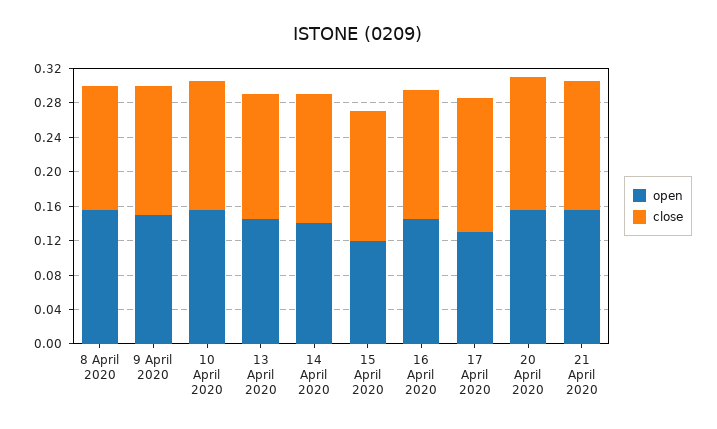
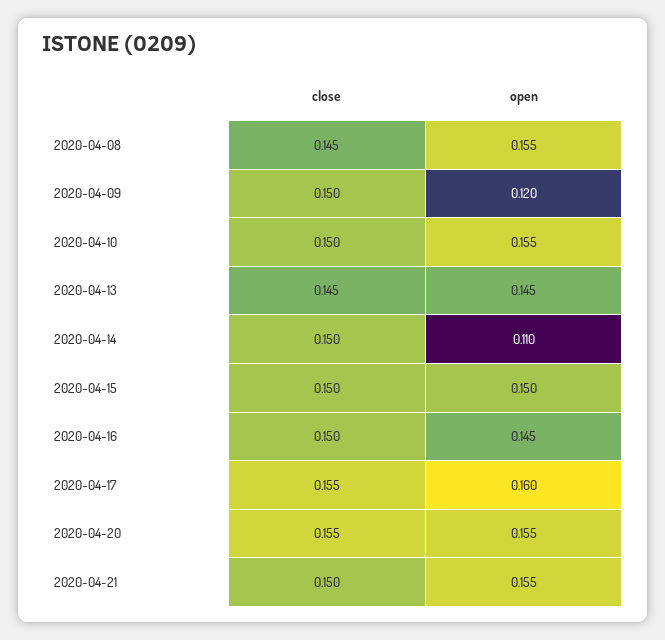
  {
    "open": {
      "8 April 2020": 0.155,
-     "9 April 2020": 0.15,
+     "9 April 2020": 0.12,
      "10 April 2020": 0.155,
      "13 April 2020": 0.145,
-     "14 April 2020": 0.14,
+     "14 April 2020": 0.11,
-     "15 April 2020": 0.12,
+     "15 April 2020": 0.15,
      "16 April 2020": 0.145,
-     "17 April 2020": 0.13,
+     "17 April 2020": 0.16,
      "20 April 2020": 0.155,
      "21 April 2020": 0.155
    },
    "close": {
      "8 April 2020": 0.145,
      "9 April 2020": 0.15,
      "10 April 2020": 0.15,
      "13 April 2020": 0.145,
      "14 April 2020": 0.15,
      "15 April 2020": 0.15,
      "16 April 2020": 0.15,
      "17 April 2020": 0.155,
      "20 April 2020": 0.155,
      "21 April 2020": 0.15
    }
  }

